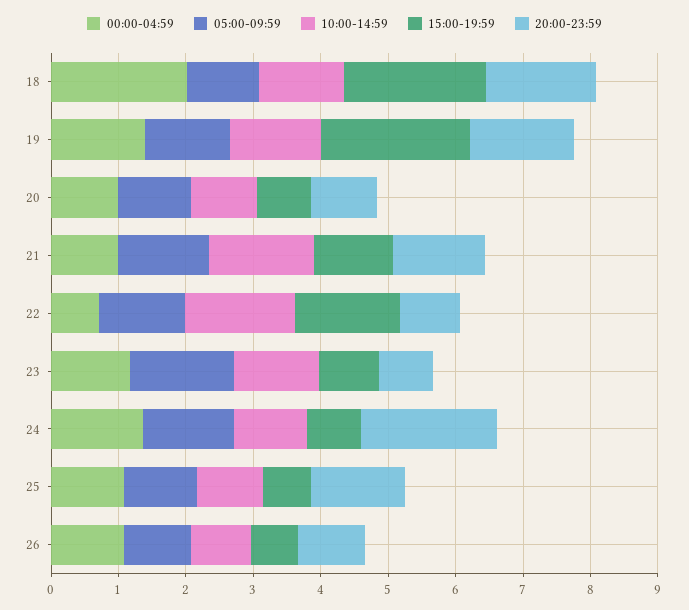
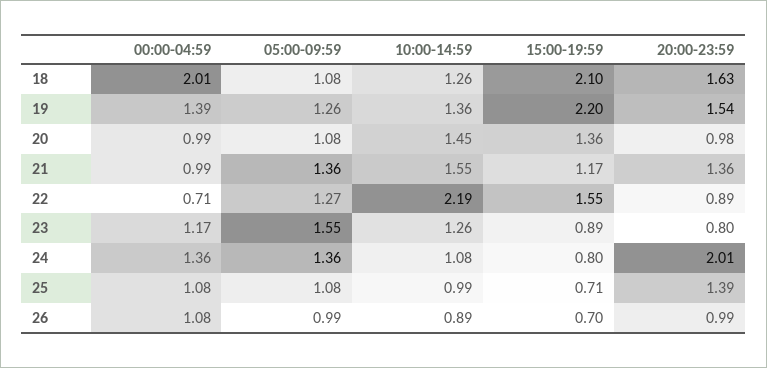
  {
    "00:00-04:59": {
      "18": 2.01,
      "19": 1.39,
      "20": 0.99,
      "21": 0.99,
      "22": 0.71,
      "23": 1.17,
      "24": 1.36,
      "25": 1.08,
      "26": 1.08
    },
    "05:00-09:59": {
      "18": 1.08,
      "19": 1.26,
      "20": 1.08,
      "21": 1.36,
      "22": 1.27,
      "23": 1.55,
      "24": 1.36,
      "25": 1.08,
      "26": 0.99
    },
    "10:00-14:59": {
      "18": 1.26,
      "19": 1.36,
-     "20": 1,
+     "20": 1.45,
      "21": 1.55,
-     "22": 1.6,
+     "22": 2.19,
      "23": 1.26,
      "24": 1.08,
      "25": 0.99,
      "26": 0.89
    },
    "15:00-19:59": {
      "18": 2.1,
      "19": 2.2,
-     "20": 0.8,
+     "20": 1.36,
      "21": 1.17,
      "22": 1.55,
      "23": 0.89,
      "24": 0.8,
      "25": 0.71,
      "26": 0.7
    },
    "20:00-23:59": {
      "18": 1.63,
      "19": 1.54,
      "20": 0.98,
      "21": 1.36,
      "22": 0.89,
      "23": 0.8,
      "24": 2.01,
      "25": 1.39,
      "26": 0.99
    }
  }

